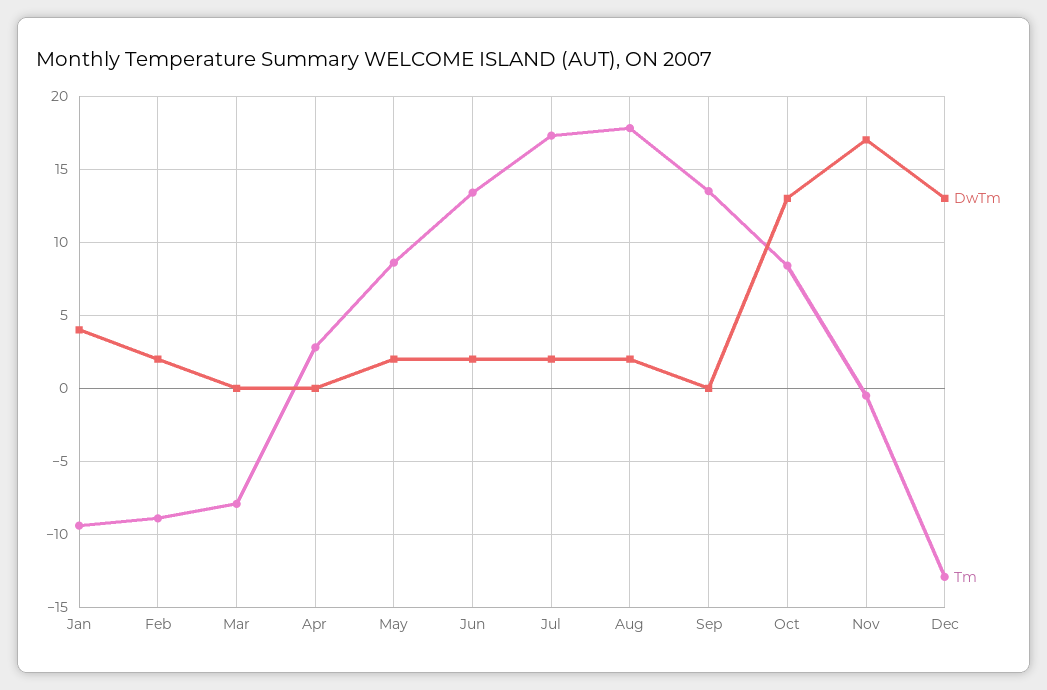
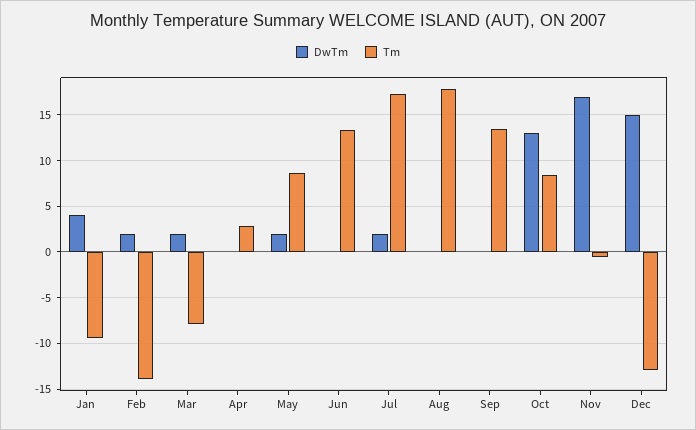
  {
    "DwTm": {
      "Jan": 4,
      "Feb": 2,
-     "Mar": 0,
+     "Mar": 2,
      "Apr": 0,
      "May": 2,
-     "Jun": 2,
+     "Jun": 0,
      "Jul": 2,
-     "Aug": 2,
+     "Aug": 0,
      "Sep": 0,
      "Oct": 13,
      "Nov": 17,
-     "Dec": 13
+     "Dec": 15
    },
    "Tm": {
      "Jan": -9.5,
-     "Feb": -9,
+     "Feb": -14,
      "Mar": -8,
      "Apr": 3,
      "May": 8.5,
      "Jun": 13.5,
      "Jul": 17.5,
      "Aug": 18,
      "Sep": 13.5,
      "Oct": 8.5,
      "Nov": -0.5,
      "Dec": -13
    }
  }

